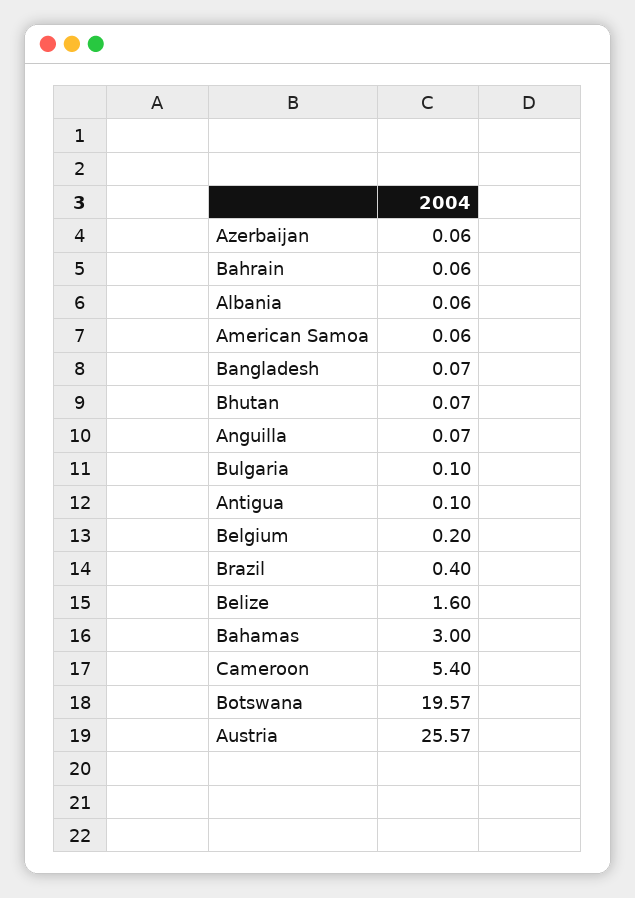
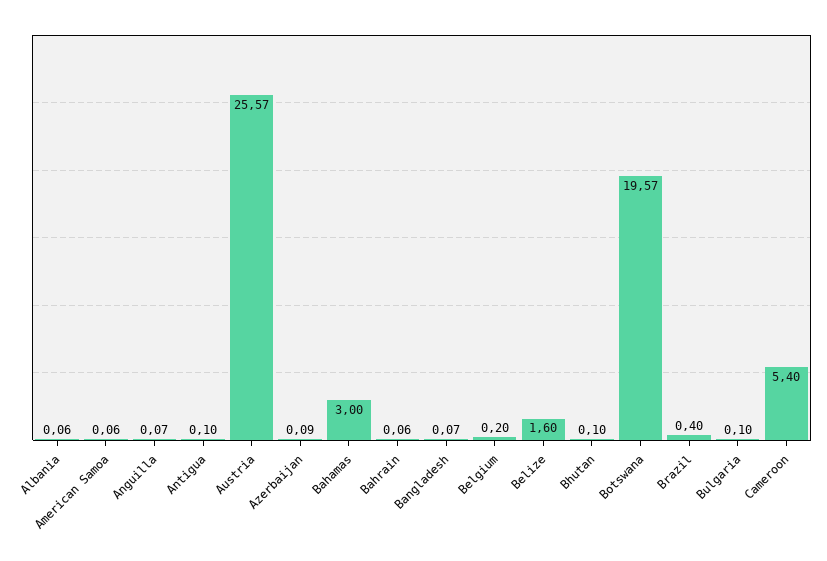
  {
-   "Azerbaijan": 0.06,
+   "Azerbaijan": 0.09,
    "Bahrain": 0.06,
    "Albania": 0.06,
    "American Samoa": 0.06,
    "Bangladesh": 0.07,
-   "Bhutan": 0.07,
+   "Bhutan": 0.1,
    "Anguilla": 0.07,
    "Bulgaria": 0.1,
    "Antigua": 0.1,
    "Belgium": 0.2,
    "Brazil": 0.4,
    "Belize": 1.6,
    "Bahamas": 3,
    "Cameroon": 5.4,
    "Botswana": 19.57,
    "Austria": 25.57
  }

